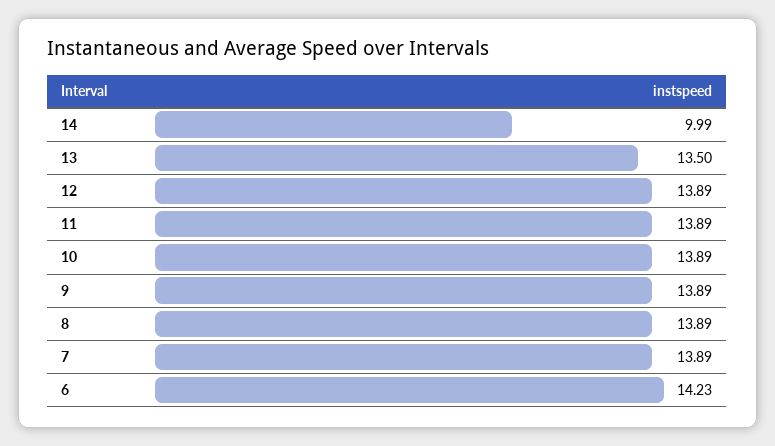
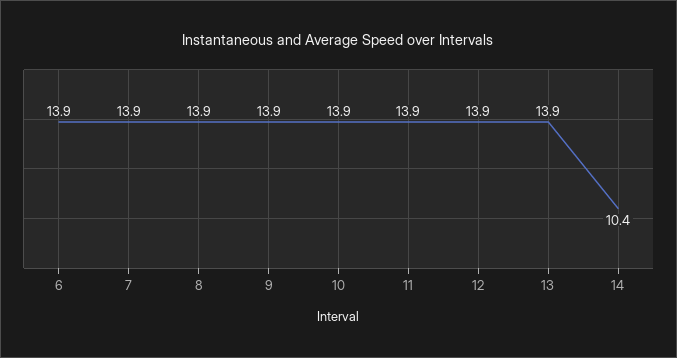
  {
-   "14": 9.99,
+   "14": 10.4,
-   "13": 13.5,
+   "13": 13.9,
    "12": 13.89,
    "11": 13.89,
    "10": 13.89,
    "9": 13.89,
    "8": 13.89,
    "7": 13.89,
-   "6": 14.23
+   "6": 13.9
  }

